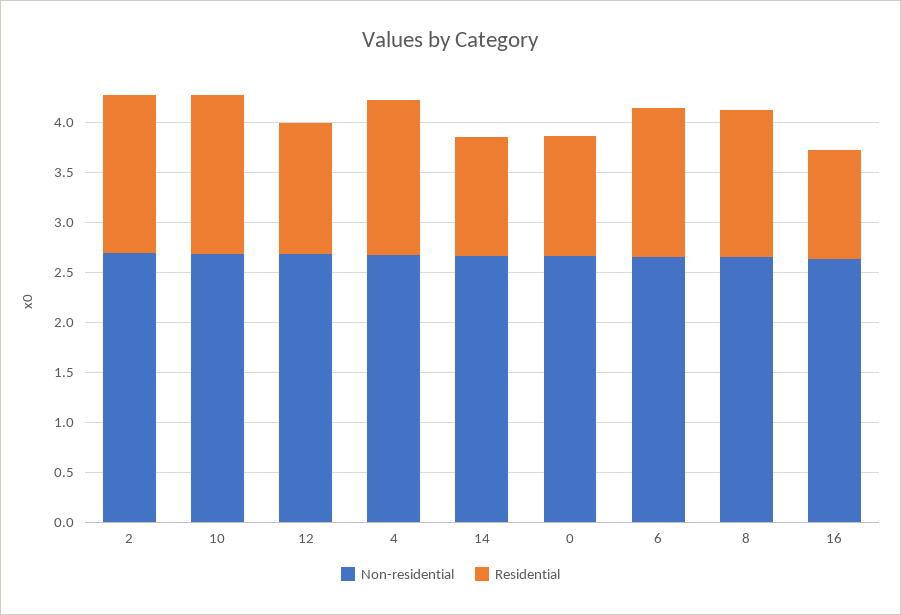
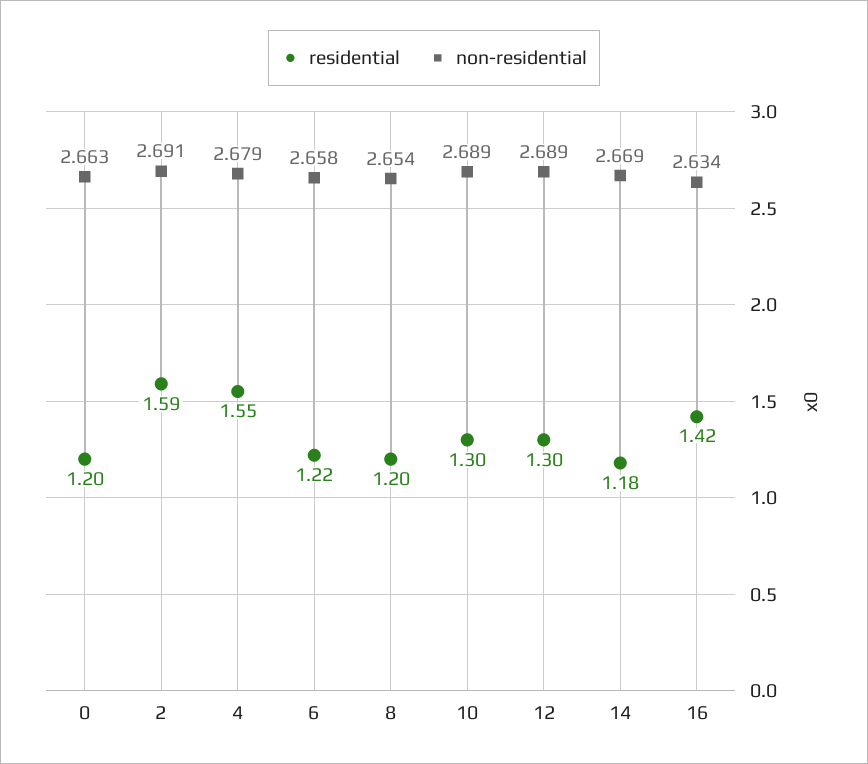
  {
    "Non-residential": {
      "2": 2.691,
      "10": 2.689,
      "12": 2.689,
      "4": 2.679,
      "14": 2.669,
      "0": 2.663,
      "6": 2.658,
      "8": 2.654,
      "16": 2.634
    },
    "Residential": {
      "2": 1.59,
-     "10": 1.6,
+     "10": 1.3,
      "12": 1.3,
      "4": 1.55,
      "14": 1.18,
      "0": 1.2,
-     "6": 1.5,
+     "6": 1.22,
-     "8": 1.5,
+     "8": 1.2,
-     "16": 1.1
+     "16": 1.42
    }
  }

